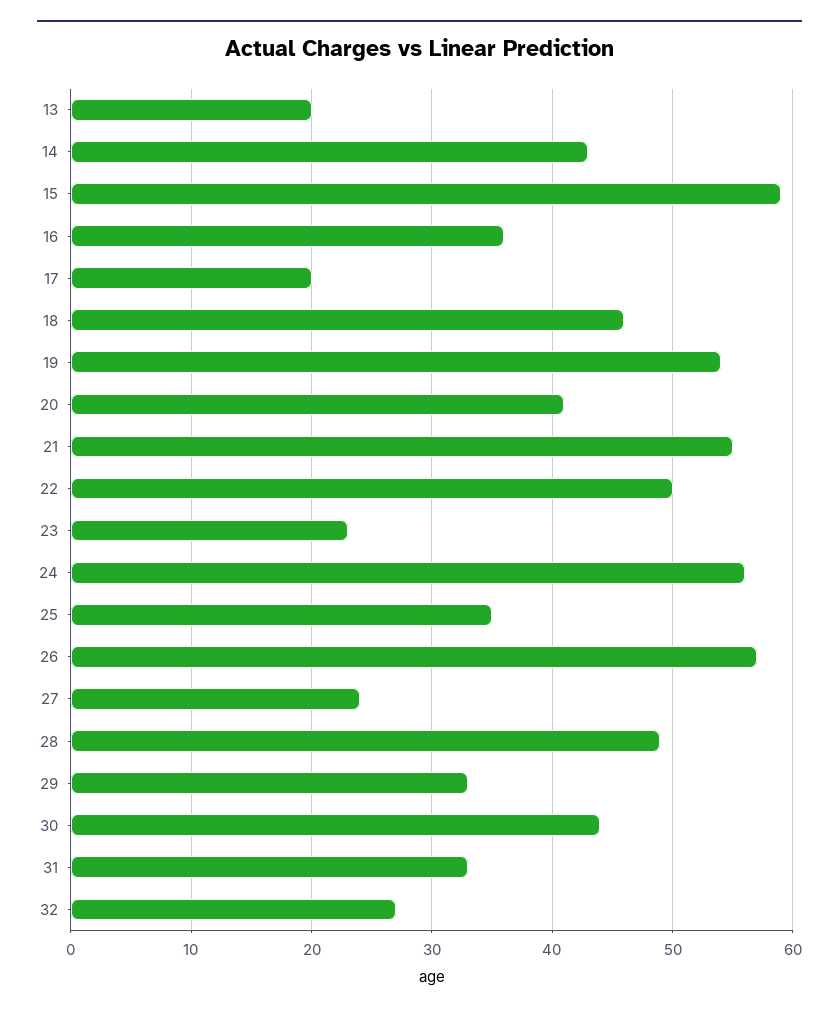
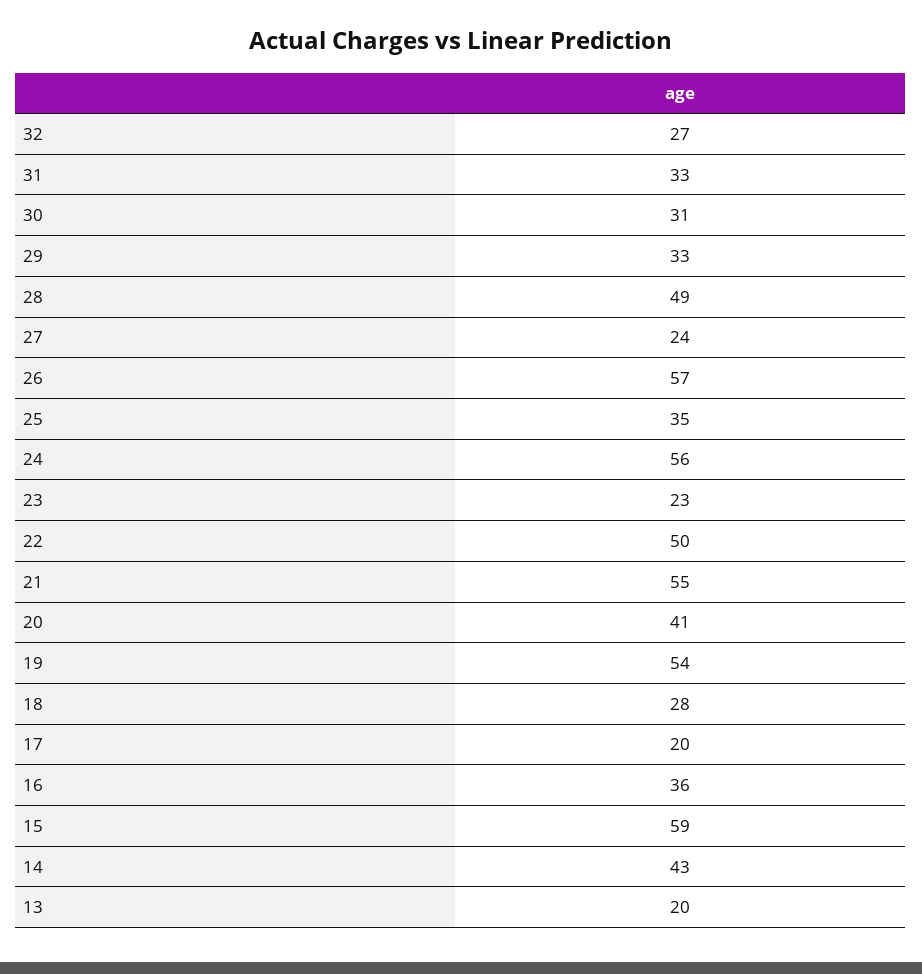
  {
    "13": 20,
    "14": 43,
    "15": 59,
    "16": 36,
    "17": 20,
-   "18": 46,
+   "18": 28,
    "19": 54,
    "20": 41,
    "21": 55,
    "22": 50,
    "23": 23,
    "24": 56,
    "25": 35,
    "26": 57,
    "27": 24,
    "28": 49,
    "29": 33,
-   "30": 44,
+   "30": 31,
    "31": 33,
    "32": 27
  }

